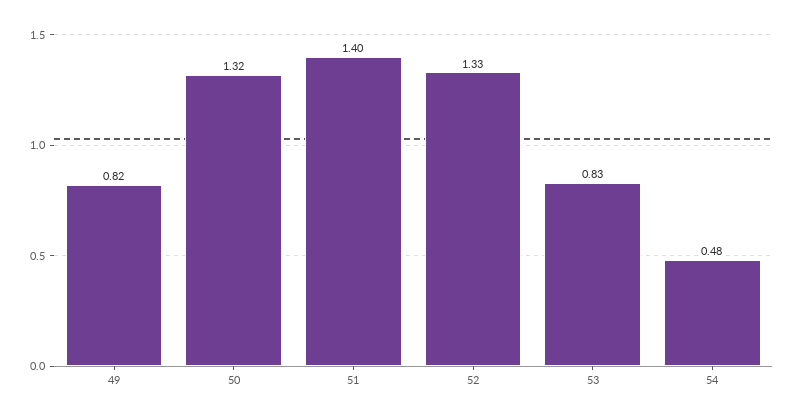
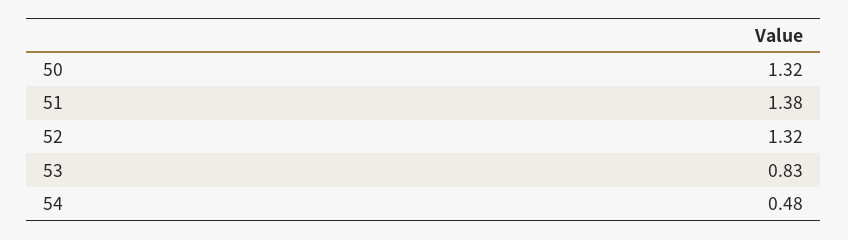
  {
-   "49": 0.82,
    "50": 1.32,
-   "51": 1.4,
+   "51": 1.38,
-   "52": 1.33,
+   "52": 1.32,
    "53": 0.83,
    "54": 0.48
  }

